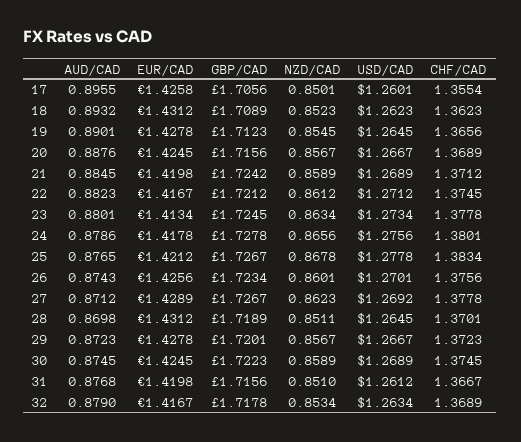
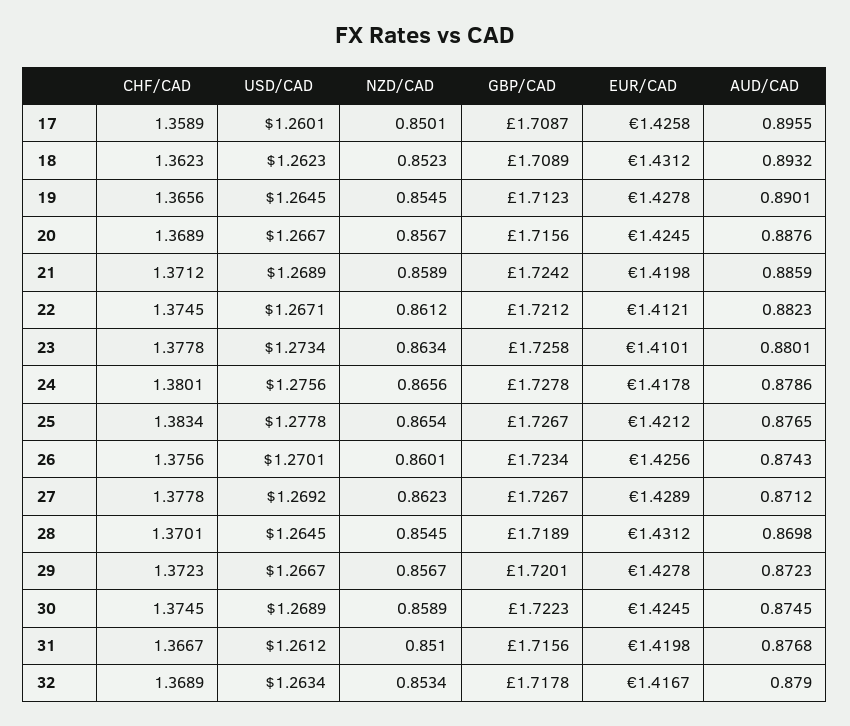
  {
    "AUD/CAD": {
      "17": 0.8955,
      "18": 0.8932,
      "19": 0.8901,
      "20": 0.8876,
-     "21": 0.8845,
+     "21": 0.8859,
      "22": 0.8823,
      "23": 0.8801,
      "24": 0.8786,
      "25": 0.8765,
      "26": 0.8743,
      "27": 0.8712,
      "28": 0.8698,
      "29": 0.8723,
      "30": 0.8745,
      "31": 0.8768,
      "32": 0.879
    },
    "EUR/CAD": {
      "17": 1.4258,
      "18": 1.4312,
      "19": 1.4278,
      "20": 1.4245,
      "21": 1.4198,
-     "22": 1.4167,
+     "22": 1.4121,
-     "23": 1.4134,
+     "23": 1.4101,
      "24": 1.4178,
      "25": 1.4212,
      "26": 1.4256,
      "27": 1.4289,
      "28": 1.4312,
      "29": 1.4278,
      "30": 1.4245,
      "31": 1.4198,
      "32": 1.4167
    },
    "GBP/CAD": {
-     "17": 1.7056,
+     "17": 1.7087,
      "18": 1.7089,
      "19": 1.7123,
      "20": 1.7156,
      "21": 1.7242,
      "22": 1.7212,
-     "23": 1.7245,
+     "23": 1.7258,
      "24": 1.7278,
      "25": 1.7267,
      "26": 1.7234,
      "27": 1.7267,
      "28": 1.7189,
      "29": 1.7201,
      "30": 1.7223,
      "31": 1.7156,
      "32": 1.7178
    },
    "NZD/CAD": {
      "17": 0.8501,
      "18": 0.8523,
      "19": 0.8545,
      "20": 0.8567,
      "21": 0.8589,
      "22": 0.8612,
      "23": 0.8634,
      "24": 0.8656,
-     "25": 0.8678,
+     "25": 0.8654,
      "26": 0.8601,
      "27": 0.8623,
-     "28": 0.8511,
+     "28": 0.8545,
      "29": 0.8567,
      "30": 0.8589,
      "31": 0.851,
      "32": 0.8534
    },
    "USD/CAD": {
      "17": 1.2601,
      "18": 1.2623,
      "19": 1.2645,
      "20": 1.2667,
      "21": 1.2689,
-     "22": 1.2712,
+     "22": 1.2671,
      "23": 1.2734,
      "24": 1.2756,
      "25": 1.2778,
      "26": 1.2701,
      "27": 1.2692,
      "28": 1.2645,
      "29": 1.2667,
      "30": 1.2689,
      "31": 1.2612,
      "32": 1.2634
    },
    "CHF/CAD": {
-     "17": 1.3554,
+     "17": 1.3589,
      "18": 1.3623,
      "19": 1.3656,
      "20": 1.3689,
      "21": 1.3712,
      "22": 1.3745,
      "23": 1.3778,
      "24": 1.3801,
      "25": 1.3834,
      "26": 1.3756,
      "27": 1.3778,
      "28": 1.3701,
      "29": 1.3723,
      "30": 1.3745,
      "31": 1.3667,
      "32": 1.3689
    }
  }

